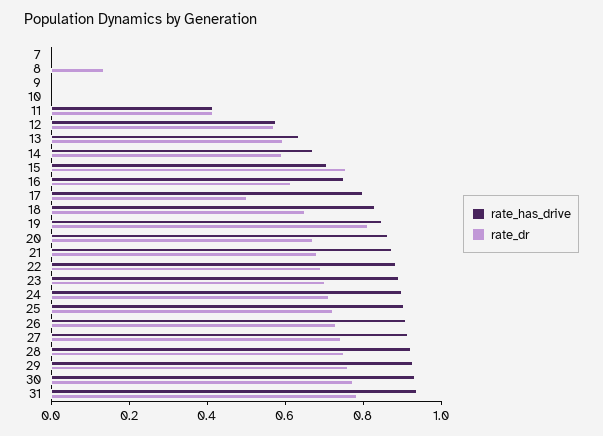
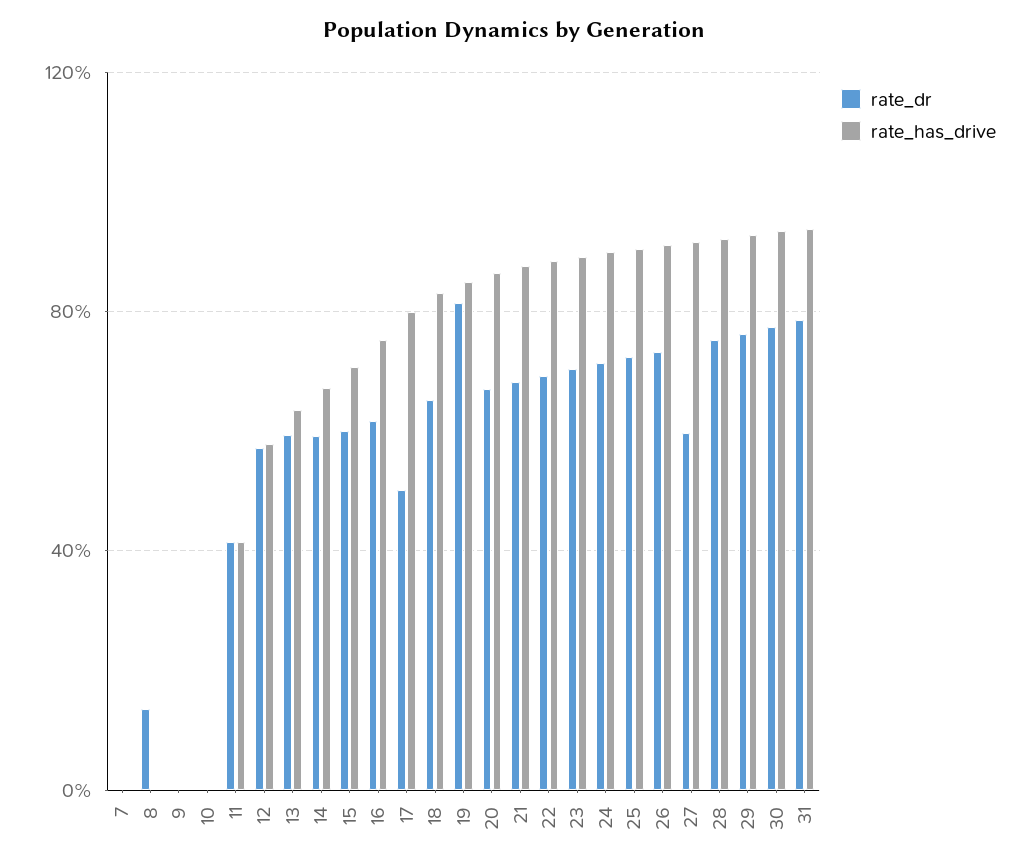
  {
    "rate_has_drive": {
      "7": 0,
      "8": 0,
      "9": 0,
      "10": 0,
      "11": 0.4,
      "12": 0.6,
      "13": 0.65,
      "14": 0.65,
      "15": 0.7,
      "16": 0.75,
      "17": 0.8,
      "18": 0.85,
      "19": 0.85,
      "20": 0.85,
      "21": 0.9,
      "22": 0.9,
      "23": 0.9,
      "24": 0.9,
      "25": 0.9,
      "26": 0.9,
      "27": 0.9,
      "28": 0.9,
      "29": 0.95,
      "30": 0.95,
      "31": 0.95
    },
    "rate_dr": {
      "7": 0,
      "8": 0.15,
      "9": 0,
      "10": 0,
      "11": 0.4,
      "12": 0.55,
      "13": 0.6,
      "14": 0.6,
-     "15": 0.75,
+     "15": 0.6,
      "16": 0.6,
      "17": 0.5,
      "18": 0.65,
      "19": 0.8,
      "20": 0.65,
      "21": 0.7,
      "22": 0.7,
      "23": 0.7,
      "24": 0.7,
      "25": 0.7,
      "26": 0.75,
-     "27": 0.75,
+     "27": 0.6,
      "28": 0.75,
      "29": 0.75,
      "30": 0.75,
      "31": 0.8
    }
  }

